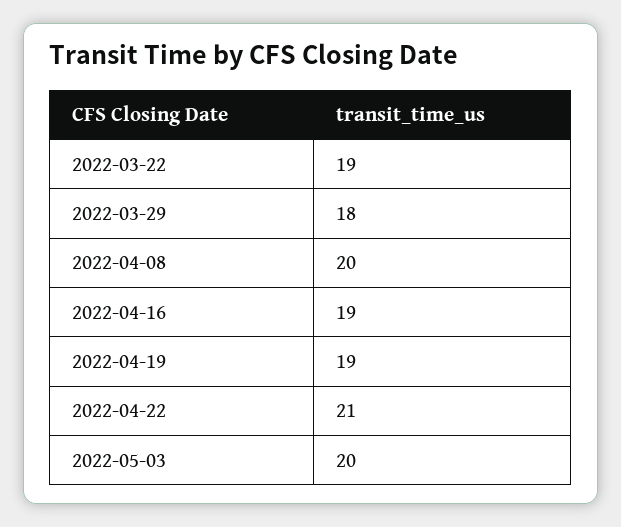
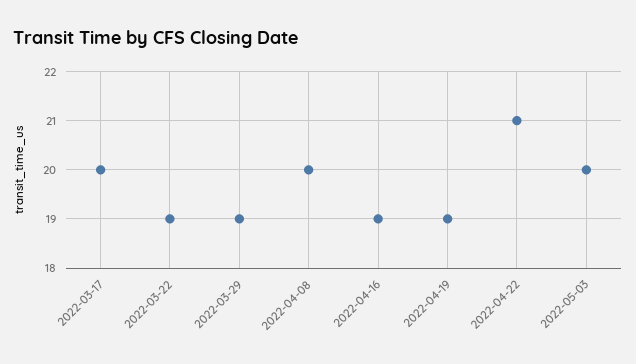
  {
    "2022-03-22": 19,
-   "2022-03-29": 18,
+   "2022-03-29": 19,
    "2022-04-08": 20,
    "2022-04-16": 19,
    "2022-04-19": 19,
    "2022-04-22": 21,
-   "2022-05-03": 20
+   "2022-05-03": 20,
+   "2022-03-17": 20
  }

